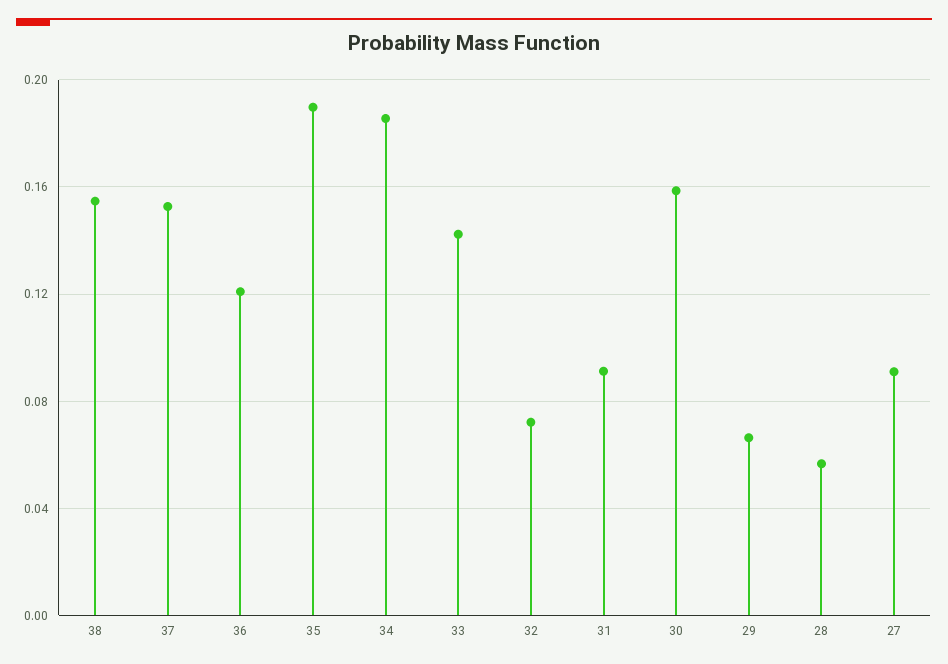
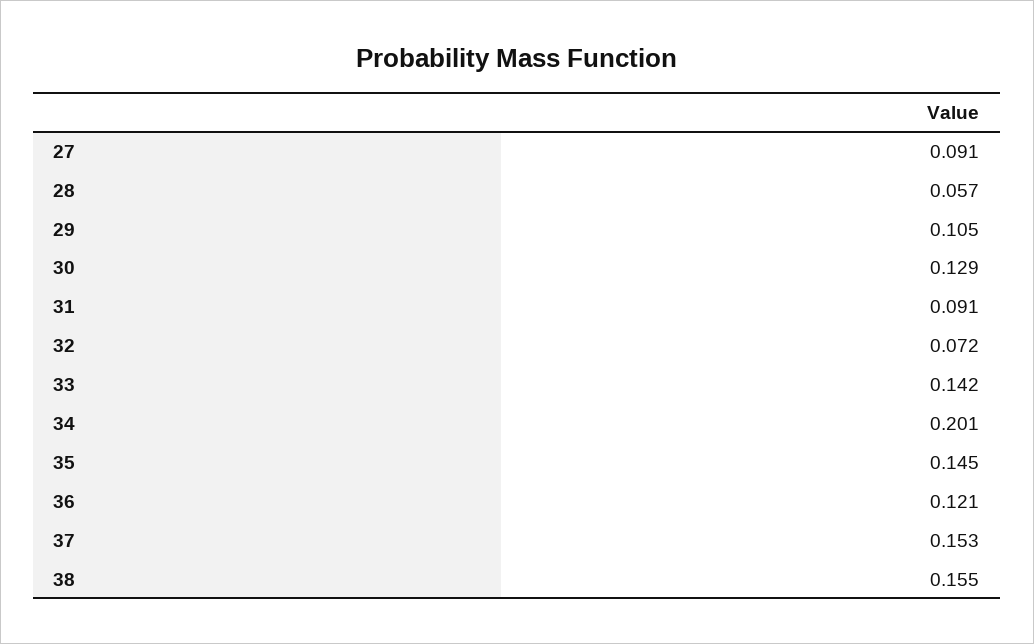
  {
    "38": 0.155,
    "37": 0.153,
    "36": 0.121,
-   "35": 0.19,
+   "35": 0.145,
-   "34": 0.185,
+   "34": 0.201,
    "33": 0.142,
    "32": 0.072,
    "31": 0.091,
-   "30": 0.16,
+   "30": 0.129,
-   "29": 0.065,
+   "29": 0.105,
    "28": 0.057,
    "27": 0.091
  }

